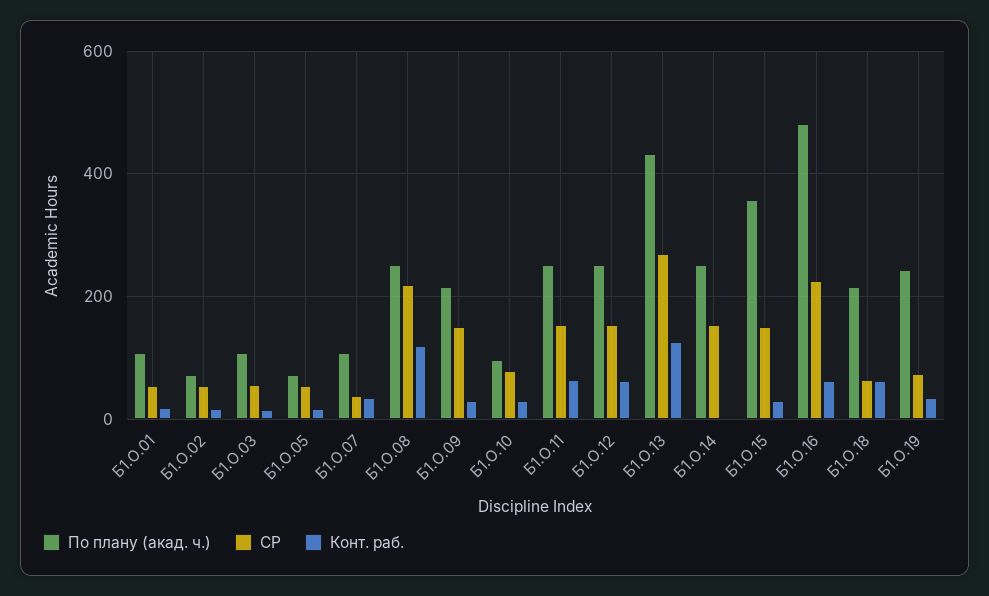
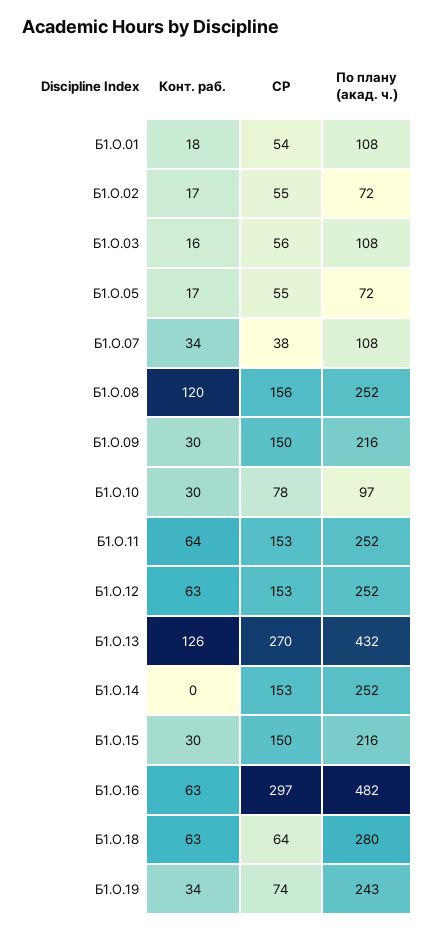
  {
    "По плану (акад. ч.)": {
      "Б1.О.01": 108,
      "Б1.О.02": 72,
      "Б1.О.03": 108,
      "Б1.О.05": 72,
      "Б1.О.07": 108,
      "Б1.О.08": 252,
      "Б1.О.09": 216,
      "Б1.О.10": 97,
      "Б1.О.11": 252,
      "Б1.О.12": 252,
      "Б1.О.13": 432,
      "Б1.О.14": 252,
-     "Б1.О.15": 360,
+     "Б1.О.15": 216,
      "Б1.О.16": 482,
-     "Б1.О.18": 220,
+     "Б1.О.18": 280,
      "Б1.О.19": 243
    },
    "СР": {
      "Б1.О.01": 54,
      "Б1.О.02": 55,
      "Б1.О.03": 56,
      "Б1.О.05": 55,
      "Б1.О.07": 38,
-     "Б1.О.08": 220,
+     "Б1.О.08": 156,
      "Б1.О.09": 150,
      "Б1.О.10": 78,
      "Б1.О.11": 153,
      "Б1.О.12": 153,
      "Б1.О.13": 270,
      "Б1.О.14": 153,
      "Б1.О.15": 150,
-     "Б1.О.16": 220,
+     "Б1.О.16": 297,
      "Б1.О.18": 64,
      "Б1.О.19": 74
    },
    "Конт. раб.": {
      "Б1.О.01": 18,
      "Б1.О.02": 17,
      "Б1.О.03": 16,
      "Б1.О.05": 17,
      "Б1.О.07": 34,
      "Б1.О.08": 120,
      "Б1.О.09": 30,
      "Б1.О.10": 30,
      "Б1.О.11": 64,
      "Б1.О.12": 63,
      "Б1.О.13": 126,
      "Б1.О.14": 0,
      "Б1.О.15": 30,
      "Б1.О.16": 63,
      "Б1.О.18": 63,
      "Б1.О.19": 34
    }
  }

